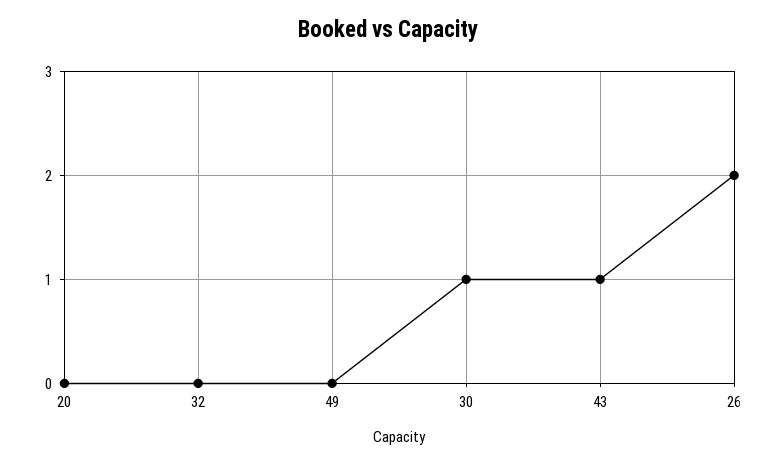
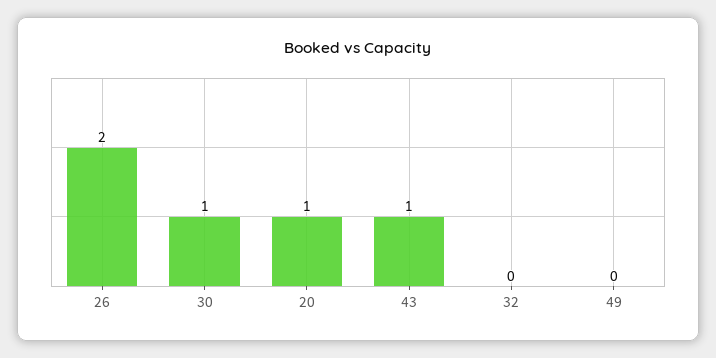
  {
-   "20": 0,
+   "20": 1,
    "32": 0,
    "49": 0,
    "30": 1,
    "43": 1,
    "26": 2
  }

